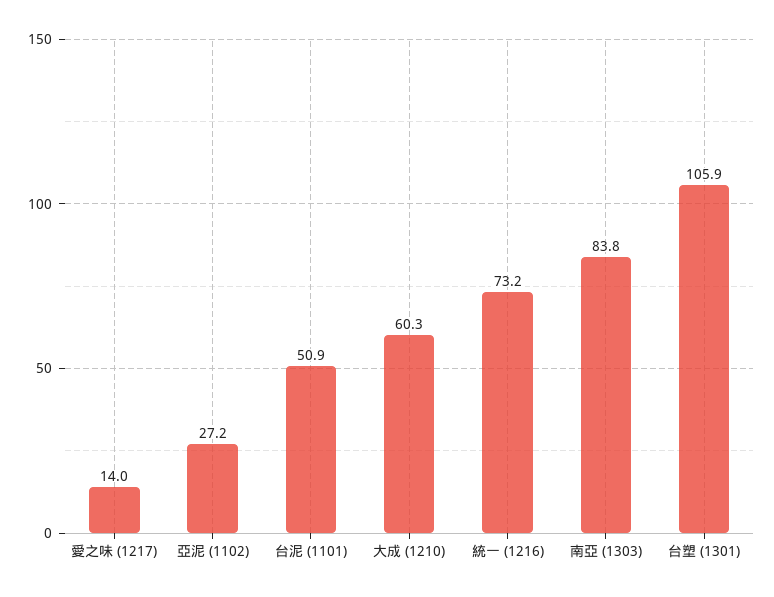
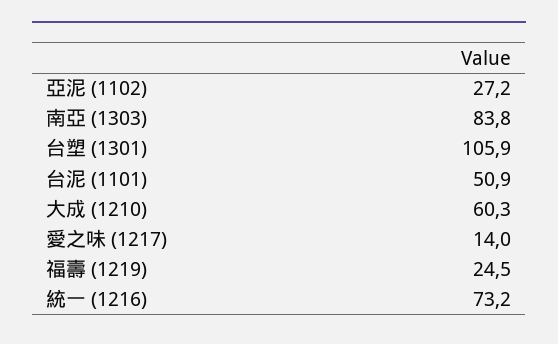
  {
    "愛之味 (1217)": 14,
    "亞泥 (1102)": 27.2,
    "台泥 (1101)": 50.9,
    "大成 (1210)": 60.3,
    "統一 (1216)": 73.2,
    "南亞 (1303)": 83.8,
-   "台塑 (1301)": 105.9
+   "台塑 (1301)": 105.9,
+   "福壽 (1219)": 24.5
  }

